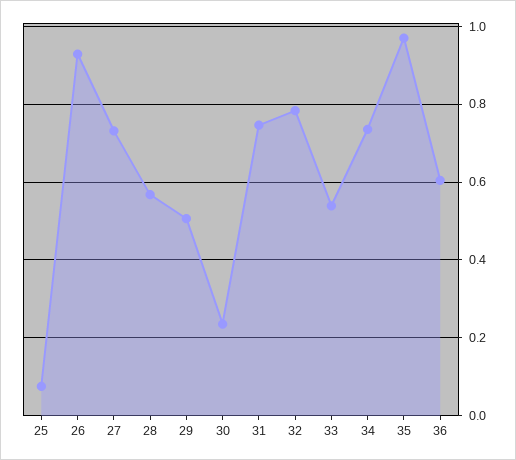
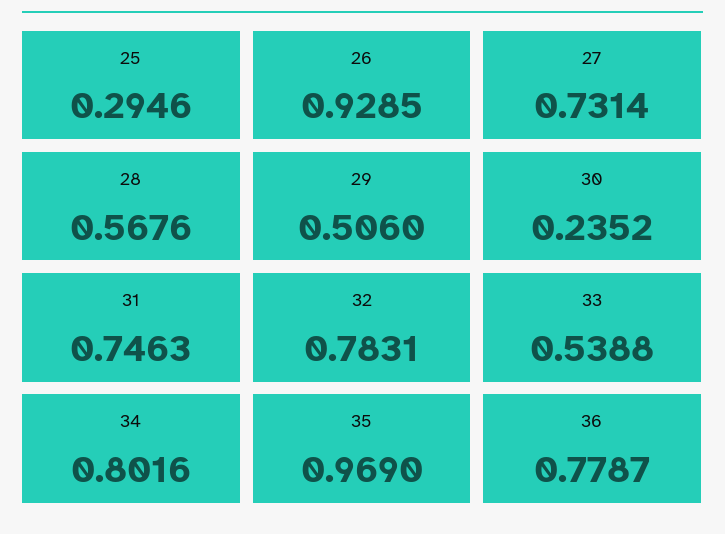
  {
-   "25": 0.08,
+   "25": 0.2946,
    "26": 0.9285,
    "27": 0.7314,
    "28": 0.5676,
    "29": 0.506,
    "30": 0.2352,
    "31": 0.7463,
    "32": 0.7831,
    "33": 0.5388,
-   "34": 0.74,
+   "34": 0.8016,
    "35": 0.969,
-   "36": 0.6
+   "36": 0.7787
  }

